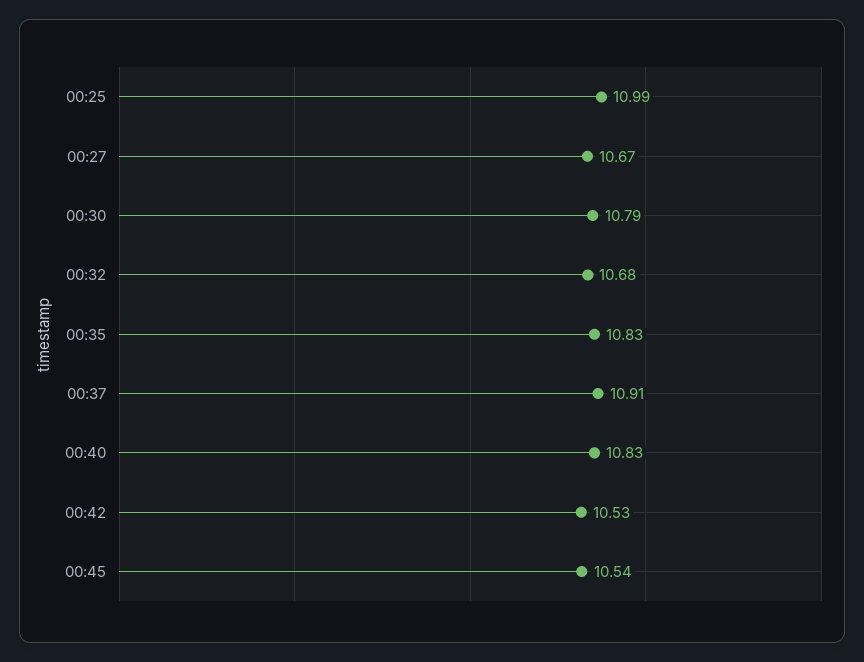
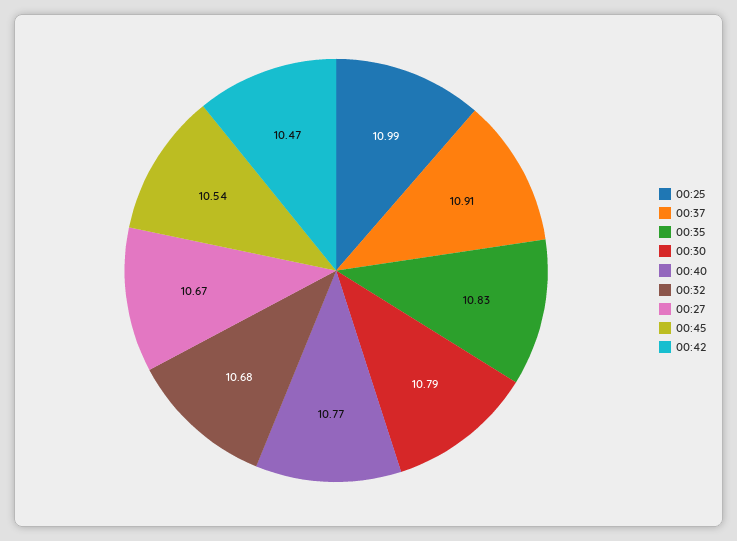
  {
    "00:25": 10.99,
    "00:27": 10.67,
    "00:30": 10.79,
    "00:32": 10.68,
    "00:35": 10.83,
    "00:37": 10.91,
-   "00:40": 10.83,
+   "00:40": 10.77,
-   "00:42": 10.53,
+   "00:42": 10.47,
    "00:45": 10.54
  }

